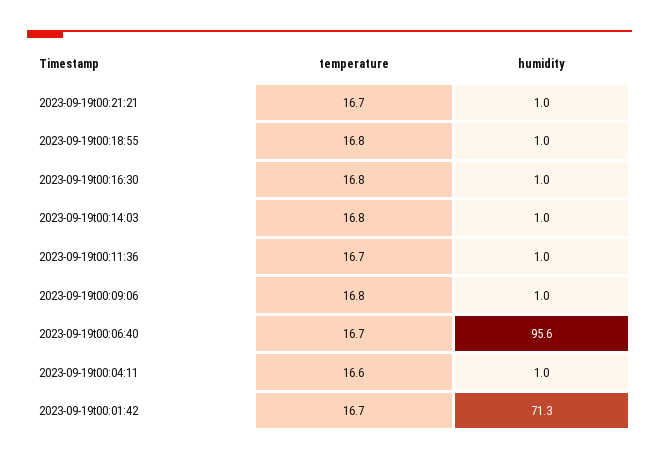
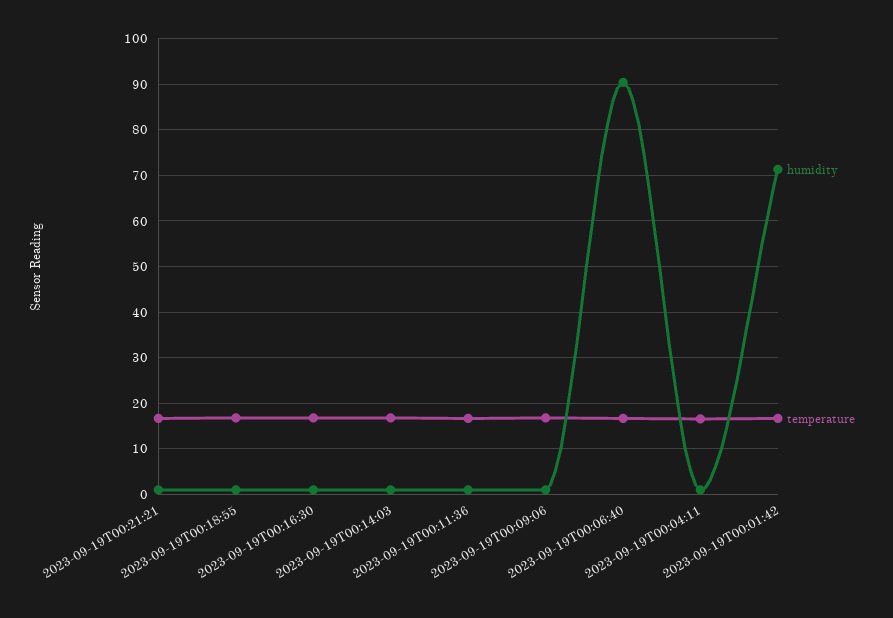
  {
    "temperature": {
      "2023-09-19t00:21:21": 16.7,
      "2023-09-19t00:18:55": 16.8,
      "2023-09-19t00:16:30": 16.8,
      "2023-09-19t00:14:03": 16.8,
      "2023-09-19t00:11:36": 16.7,
      "2023-09-19t00:09:06": 16.8,
      "2023-09-19t00:06:40": 16.7,
      "2023-09-19t00:04:11": 16.6,
      "2023-09-19t00:01:42": 16.7
    },
    "humidity": {
      "2023-09-19t00:21:21": 1,
      "2023-09-19t00:18:55": 1,
      "2023-09-19t00:16:30": 1,
      "2023-09-19t00:14:03": 1,
      "2023-09-19t00:11:36": 1,
      "2023-09-19t00:09:06": 1,
-     "2023-09-19t00:06:40": 95.6,
+     "2023-09-19t00:06:40": 90,
      "2023-09-19t00:04:11": 1,
      "2023-09-19t00:01:42": 71.3
    }
  }

